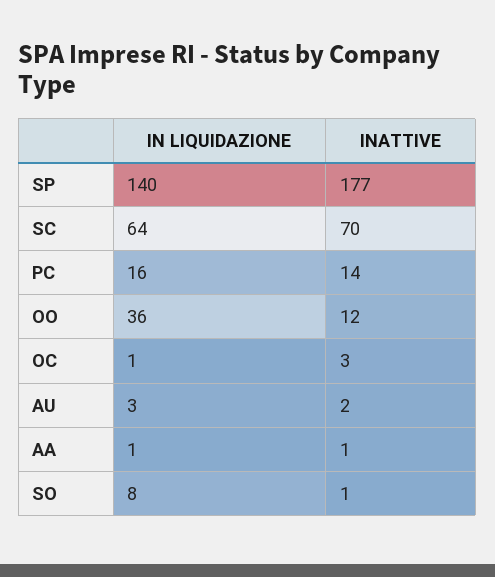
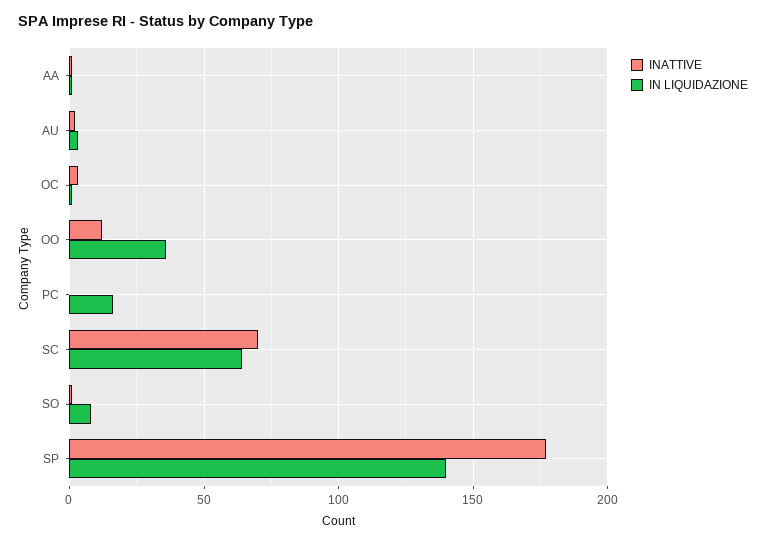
  {
    "IN LIQUIDAZIONE": {
      "SP": 140,
      "SC": 64,
      "PC": 16,
      "OO": 36,
      "OC": 1,
      "AU": 3,
      "AA": 1,
      "SO": 8
    },
    "INATTIVE": {
      "SP": 177,
      "SC": 70,
-     "PC": 14,
+     "PC": 0,
      "OO": 12,
      "OC": 3,
      "AU": 2,
      "AA": 1,
      "SO": 1
    }
  }

